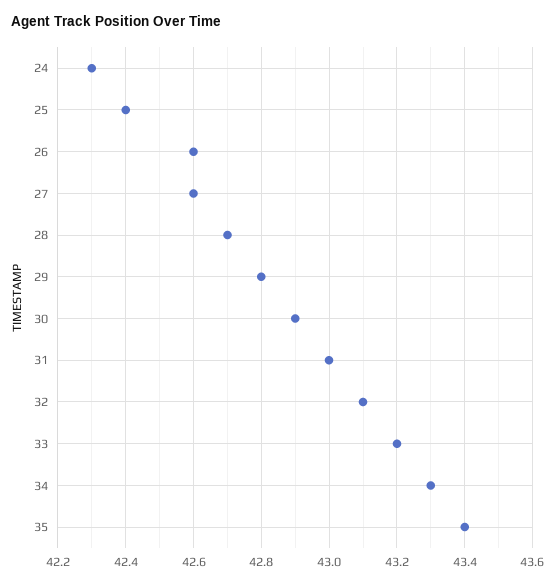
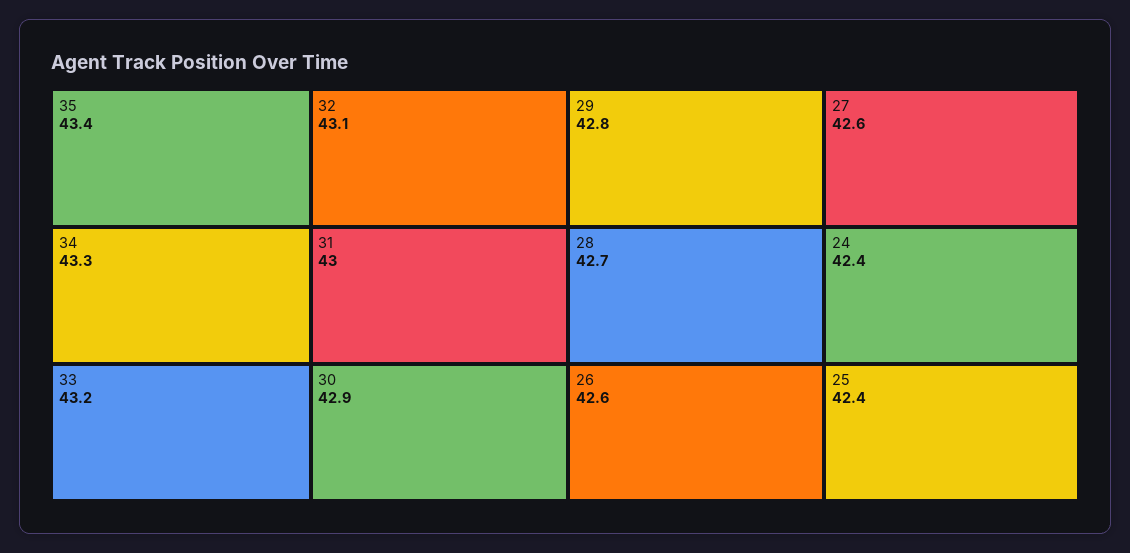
  {
-   "24": 42.3,
+   "24": 42.4,
    "25": 42.4,
    "26": 42.6,
    "27": 42.6,
    "28": 42.7,
    "29": 42.8,
    "30": 42.9,
    "31": 43,
    "32": 43.1,
    "33": 43.2,
    "34": 43.3,
    "35": 43.4
  }

